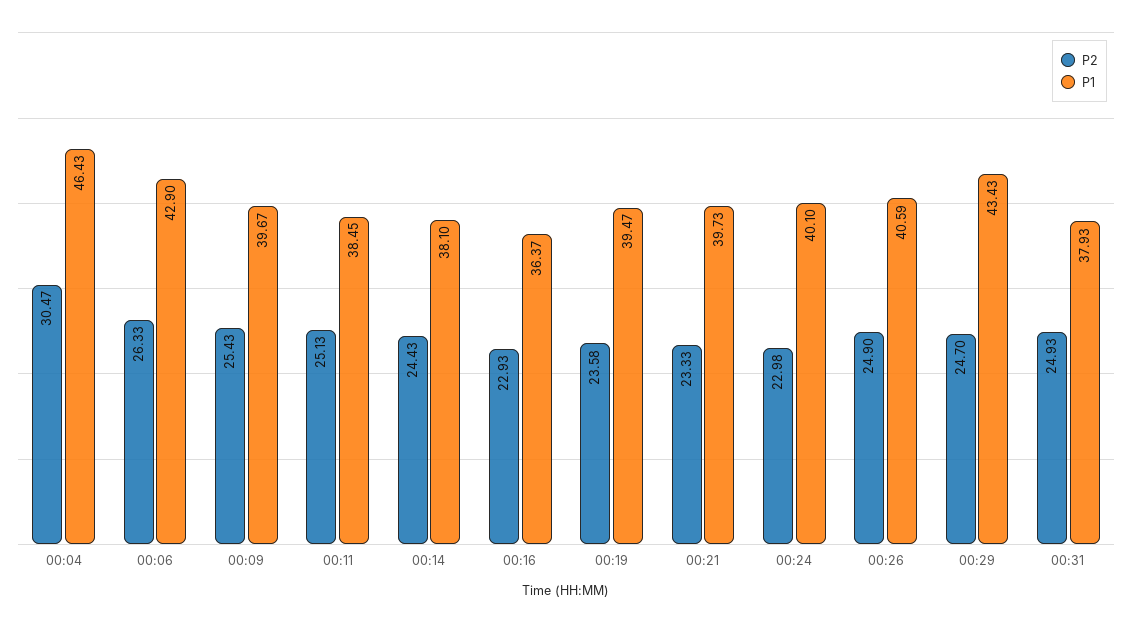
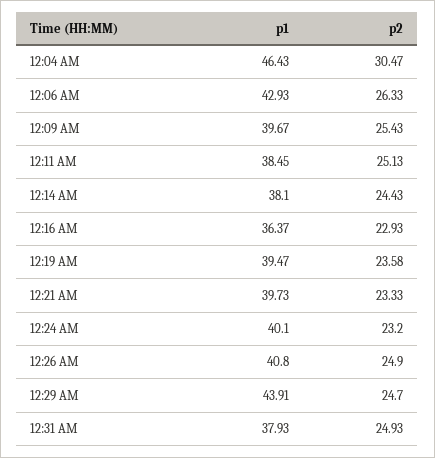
  {
    "P2": {
      "00:04": 30.47,
      "00:06": 26.33,
      "00:09": 25.43,
      "00:11": 25.13,
      "00:14": 24.43,
      "00:16": 22.93,
      "00:19": 23.58,
      "00:21": 23.33,
-     "00:24": 22.98,
+     "00:24": 23.2,
      "00:26": 24.9,
      "00:29": 24.7,
      "00:31": 24.93
    },
    "P1": {
      "00:04": 46.43,
-     "00:06": 42.9,
+     "00:06": 42.93,
      "00:09": 39.67,
      "00:11": 38.45,
      "00:14": 38.1,
      "00:16": 36.37,
      "00:19": 39.47,
      "00:21": 39.73,
      "00:24": 40.1,
-     "00:26": 40.59,
+     "00:26": 40.8,
-     "00:29": 43.43,
+     "00:29": 43.91,
      "00:31": 37.93
    }
  }

